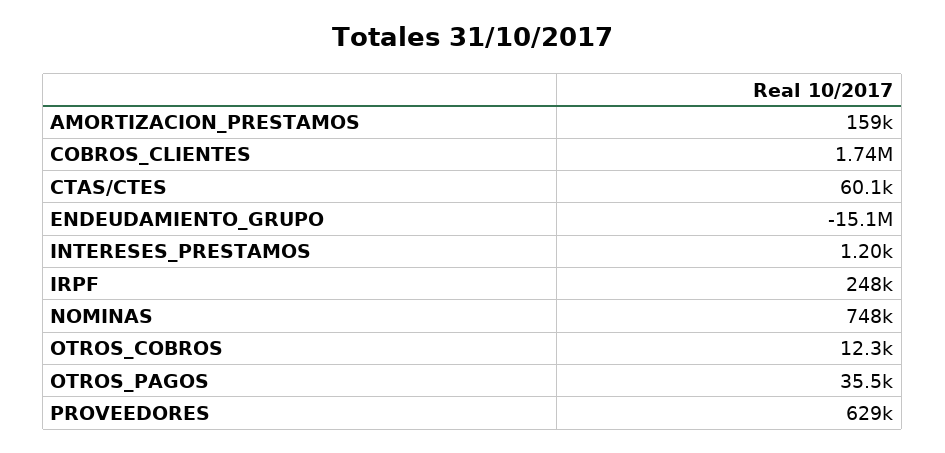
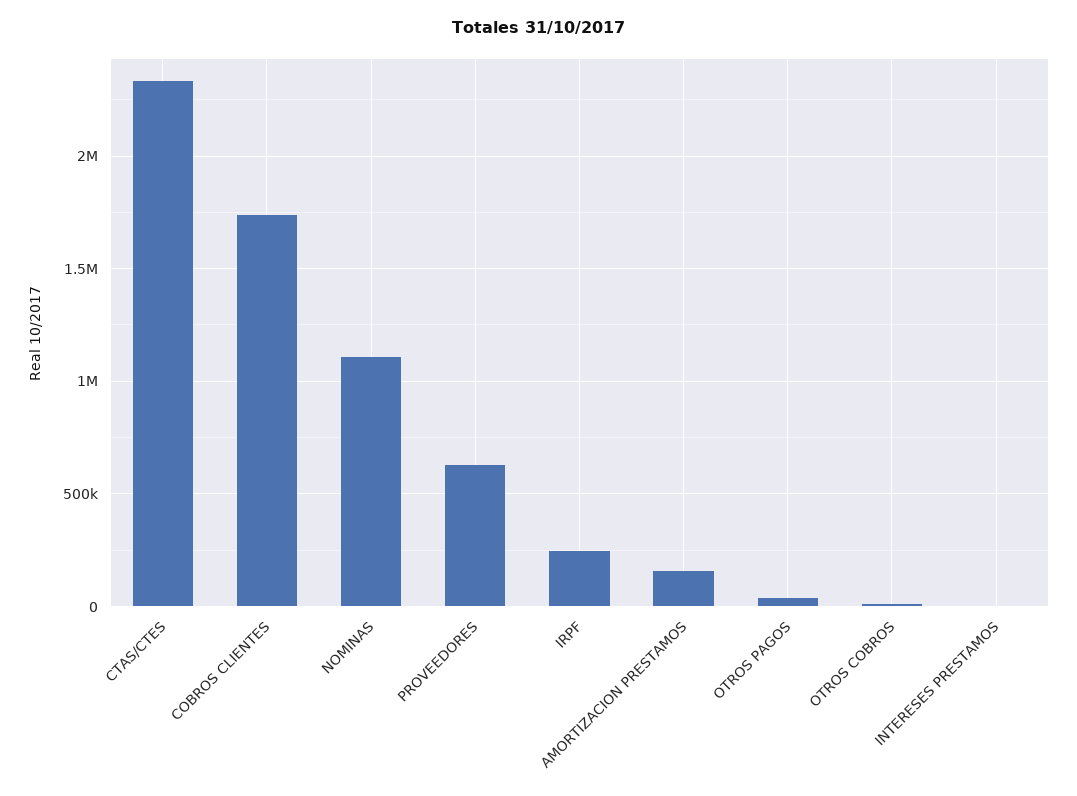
  {
    "AMORTIZACION_PRESTAMOS": 159000,
    "COBROS_CLIENTES": 1740000,
-   "CTAS/CTES": 60100,
+   "CTAS/CTES": 2350000,
-   "ENDEUDAMIENTO_GRUPO": -15100000,
    "INTERESES_PRESTAMOS": 1200,
    "IRPF": 248000,
-   "NOMINAS": 748000,
+   "NOMINAS": 1100000,
    "OTROS_COBROS": 12300,
    "OTROS_PAGOS": 35500,
    "PROVEEDORES": 629000
  }

